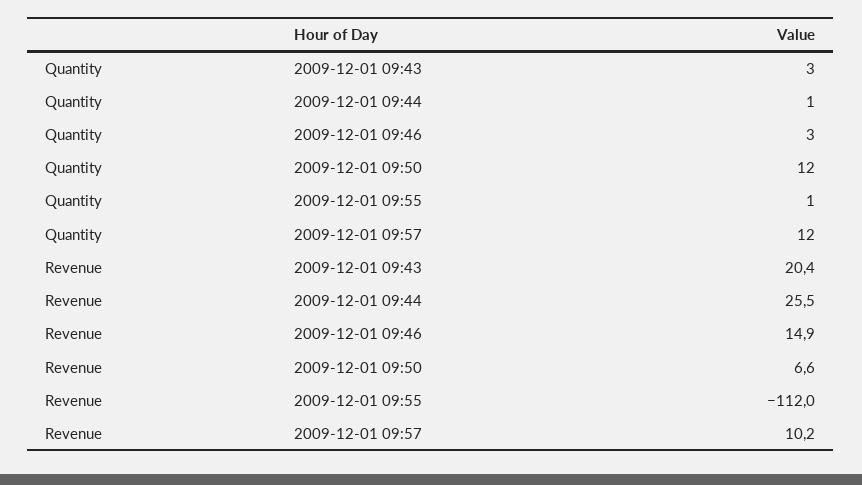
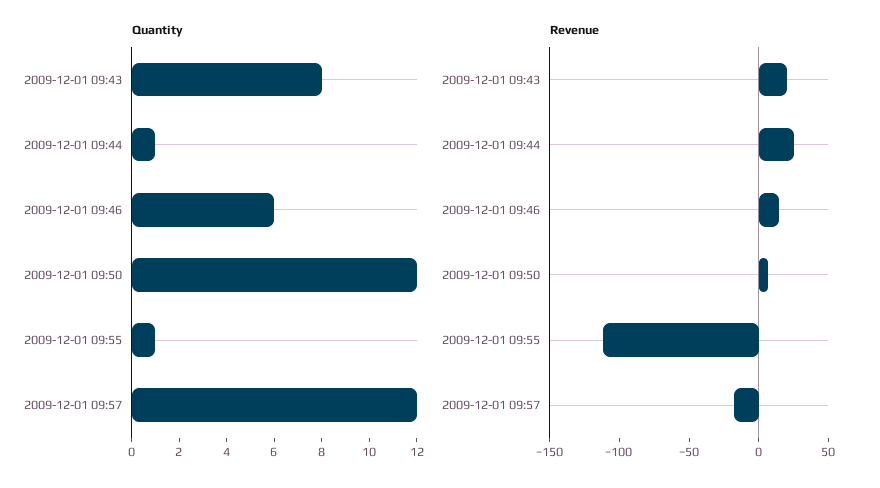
  {
    "Quantity": {
-     "2009-12-01 09:43": 3,
+     "2009-12-01 09:43": 8,
      "2009-12-01 09:44": 1,
-     "2009-12-01 09:46": 3,
+     "2009-12-01 09:46": 6,
      "2009-12-01 09:50": 12,
      "2009-12-01 09:55": 1,
      "2009-12-01 09:57": 12
    },
    "Revenue": {
      "2009-12-01 09:43": 20.4,
      "2009-12-01 09:44": 25.5,
      "2009-12-01 09:46": 14.9,
      "2009-12-01 09:50": 6.6,
      "2009-12-01 09:55": -112,
-     "2009-12-01 09:57": 10.2
+     "2009-12-01 09:57": -20
    }
  }

